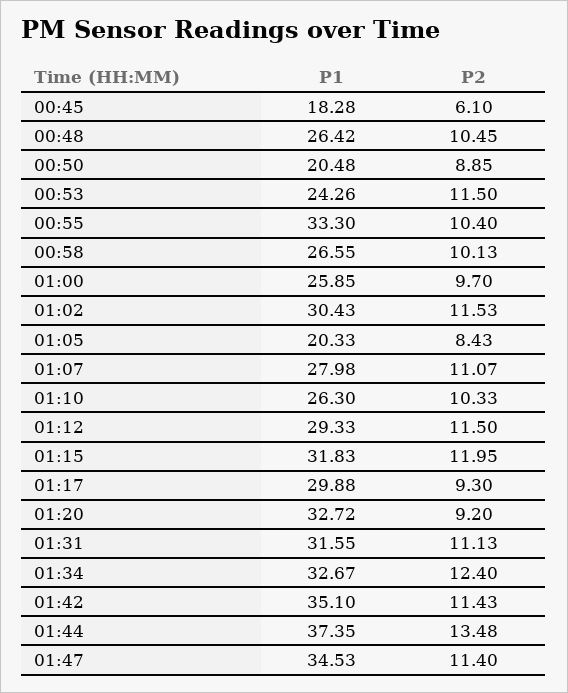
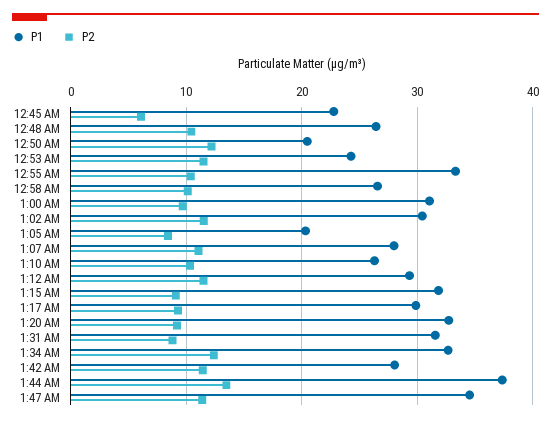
  {
    "P1": {
-     "00:45": 18.28,
+     "00:45": 23,
      "00:48": 26.42,
      "00:50": 20.48,
      "00:53": 24.26,
      "00:55": 33.3,
      "00:58": 26.55,
-     "01:00": 25.85,
+     "01:00": 31,
      "01:02": 30.43,
      "01:05": 20.33,
      "01:07": 27.98,
      "01:10": 26.3,
      "01:12": 29.33,
      "01:15": 31.83,
      "01:17": 29.88,
      "01:20": 32.72,
      "01:31": 31.55,
      "01:34": 32.67,
-     "01:42": 35.1,
+     "01:42": 28,
      "01:44": 37.35,
      "01:47": 34.53
    },
    "P2": {
      "00:45": 6.1,
      "00:48": 10.45,
-     "00:50": 8.85,
+     "00:50": 12,
      "00:53": 11.5,
      "00:55": 10.4,
      "00:58": 10.13,
      "01:00": 9.7,
      "01:02": 11.53,
      "01:05": 8.43,
      "01:07": 11.07,
      "01:10": 10.33,
      "01:12": 11.5,
-     "01:15": 11.95,
+     "01:15": 9,
      "01:17": 9.3,
      "01:20": 9.2,
-     "01:31": 11.13,
+     "01:31": 9,
      "01:34": 12.4,
      "01:42": 11.43,
      "01:44": 13.48,
      "01:47": 11.4
    }
  }

